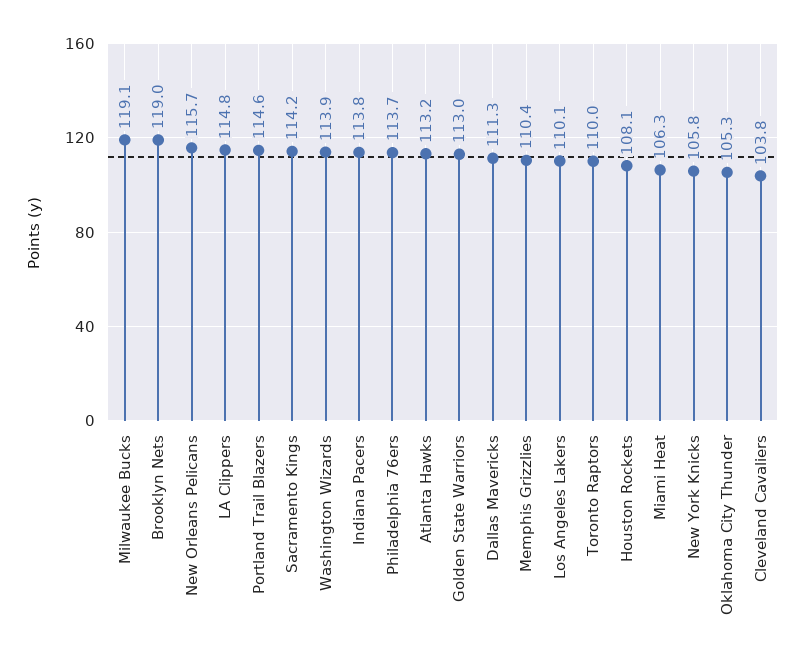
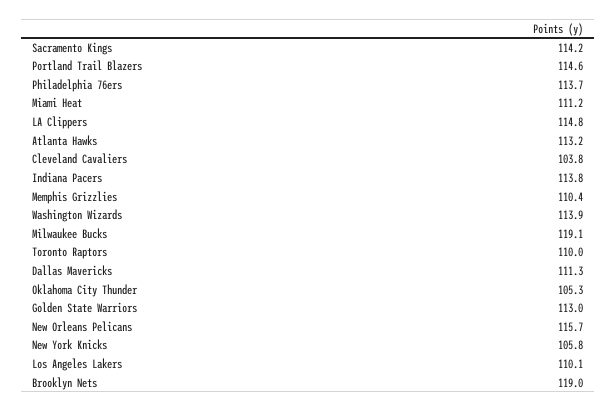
  {
    "Milwaukee Bucks": 119.1,
    "Brooklyn Nets": 119,
    "New Orleans Pelicans": 115.7,
    "LA Clippers": 114.8,
    "Portland Trail Blazers": 114.6,
    "Sacramento Kings": 114.2,
    "Washington Wizards": 113.9,
    "Indiana Pacers": 113.8,
    "Philadelphia 76ers": 113.7,
    "Atlanta Hawks": 113.2,
    "Golden State Warriors": 113,
    "Dallas Mavericks": 111.3,
    "Memphis Grizzlies": 110.4,
    "Los Angeles Lakers": 110.1,
    "Toronto Raptors": 110,
-   "Houston Rockets": 108.1,
-   "Miami Heat": 106.3,
+   "Miami Heat": 111.2,
    "New York Knicks": 105.8,
    "Oklahoma City Thunder": 105.3,
    "Cleveland Cavaliers": 103.8
  }

